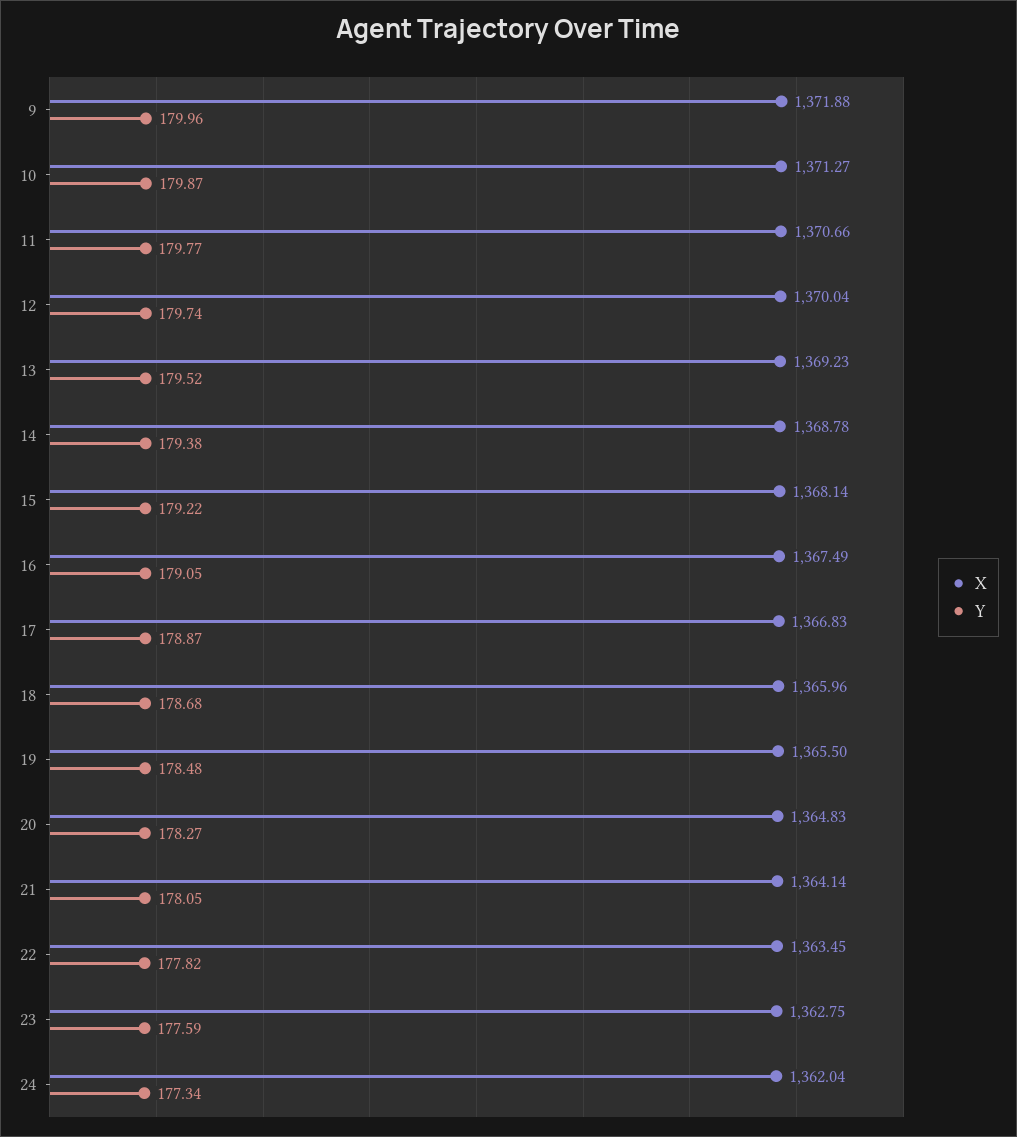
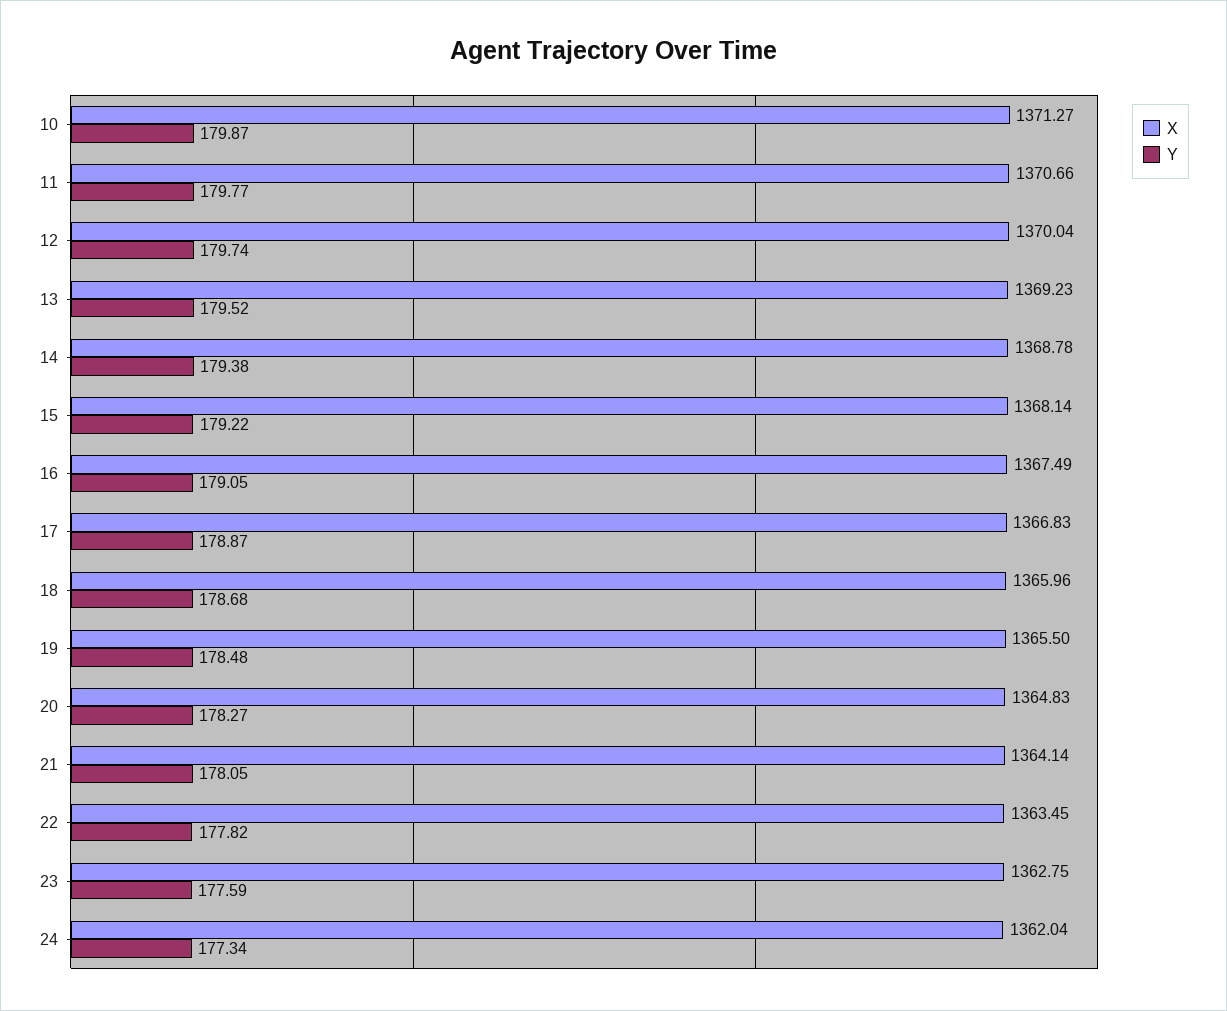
  {
    "X": {
-     "9": 1371.88,
      "10": 1371.27,
      "11": 1370.66,
      "12": 1370.04,
      "13": 1369.23,
      "14": 1368.78,
      "15": 1368.14,
      "16": 1367.49,
      "17": 1366.83,
      "18": 1365.96,
      "19": 1365.5,
      "20": 1364.83,
      "21": 1364.14,
      "22": 1363.45,
      "23": 1362.75,
      "24": 1362.04
    },
    "Y": {
-     "9": 179.96,
      "10": 179.87,
      "11": 179.77,
      "12": 179.74,
      "13": 179.52,
      "14": 179.38,
      "15": 179.22,
      "16": 179.05,
      "17": 178.87,
      "18": 178.68,
      "19": 178.48,
      "20": 178.27,
      "21": 178.05,
      "22": 177.82,
      "23": 177.59,
      "24": 177.34
    }
  }

